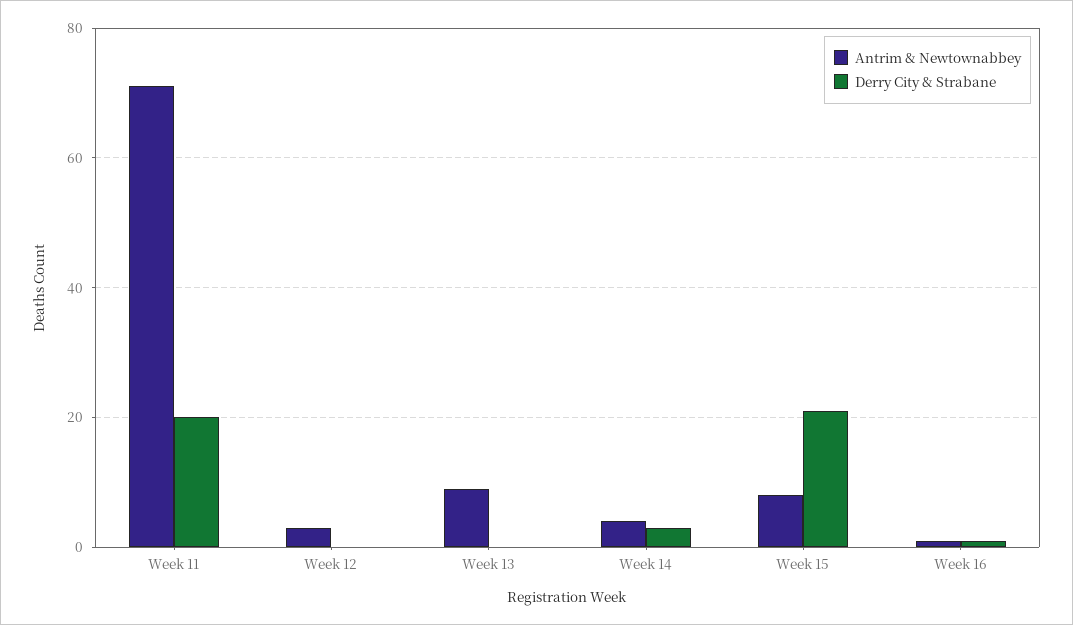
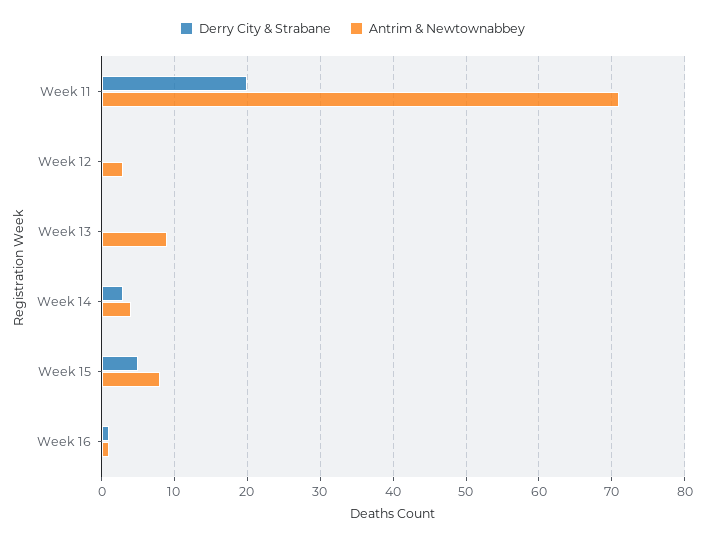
  {
    "Antrim & Newtownabbey": {
      "Week 11": 71,
      "Week 12": 3,
      "Week 13": 9,
      "Week 14": 4,
      "Week 15": 8,
      "Week 16": 1
    },
    "Derry City & Strabane": {
      "Week 11": 20,
      "Week 12": 0,
      "Week 13": 0,
      "Week 14": 3,
-     "Week 15": 20,
+     "Week 15": 5,
      "Week 16": 1
    }
  }

